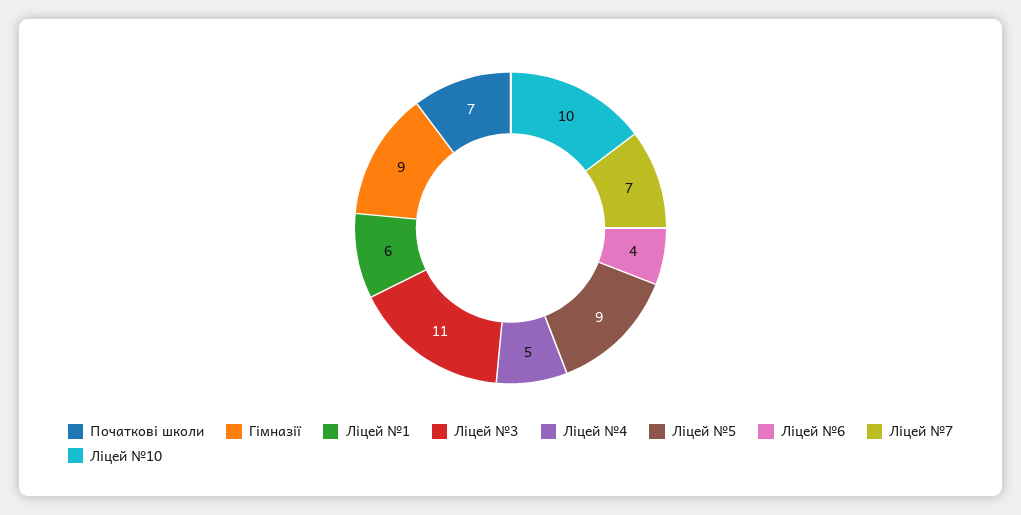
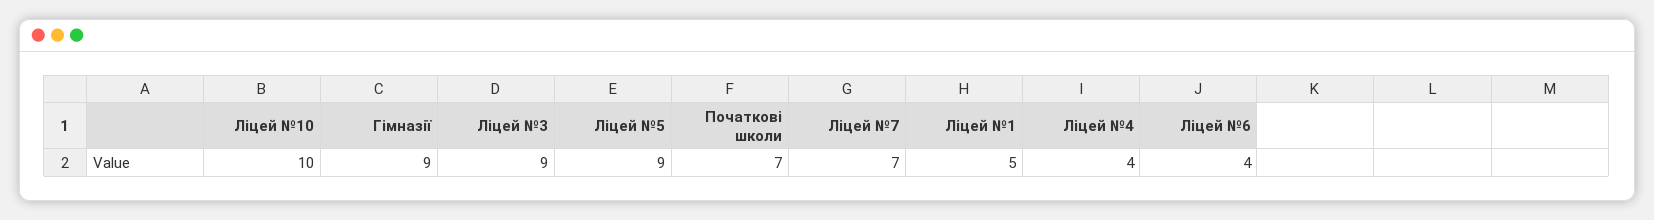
  {
    "Початкові школи": 7,
    "Гімназії": 9,
-   "Ліцей №1": 6,
+   "Ліцей №1": 5,
-   "Ліцей №3": 11,
+   "Ліцей №3": 9,
-   "Ліцей №4": 5,
+   "Ліцей №4": 4,
    "Ліцей №5": 9,
    "Ліцей №6": 4,
    "Ліцей №7": 7,
    "Ліцей №10": 10
  }

